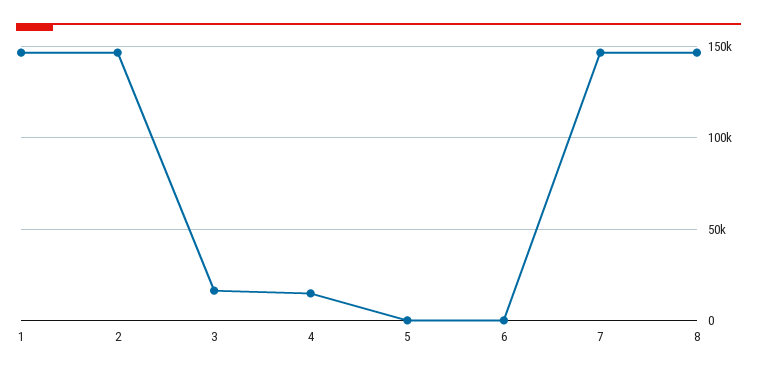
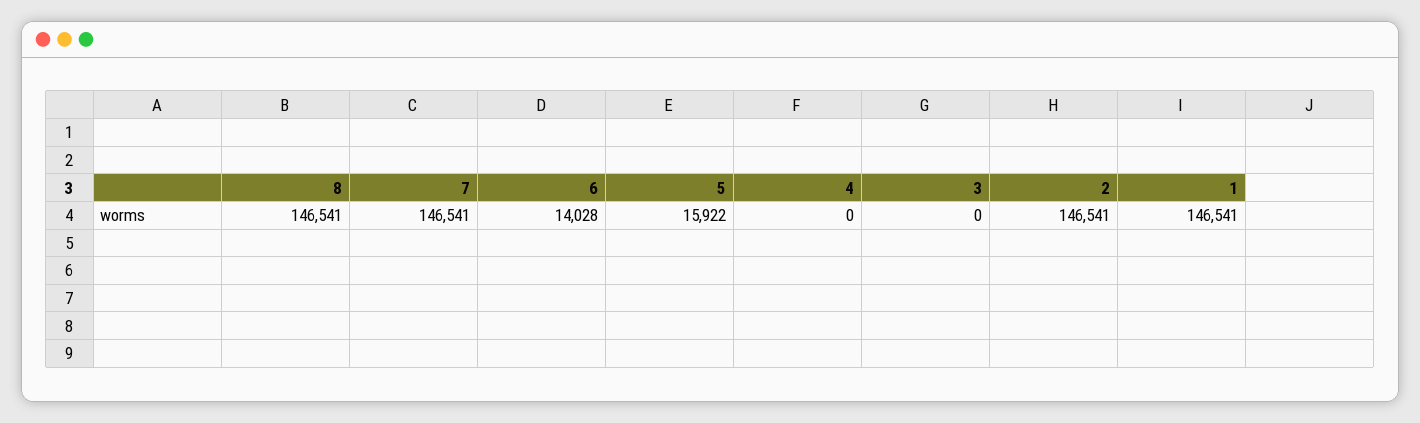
  {
    "1": 146541,
    "2": 146541,
-   "3": 15000,
+   "3": 0,
-   "4": 15000,
+   "4": 0,
-   "5": 0,
+   "5": 15922,
-   "6": 0,
+   "6": 14028,
    "7": 146541,
    "8": 146541
  }

